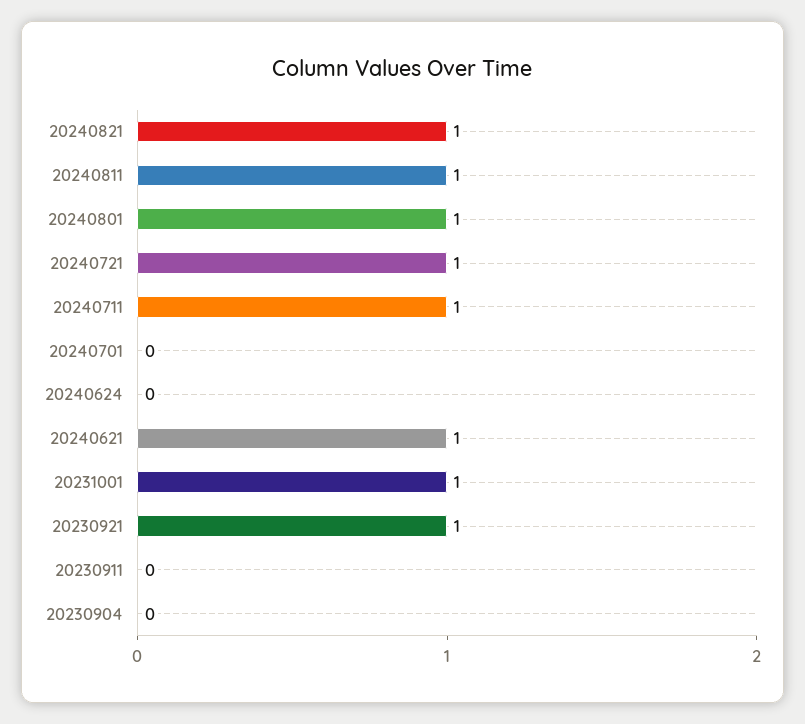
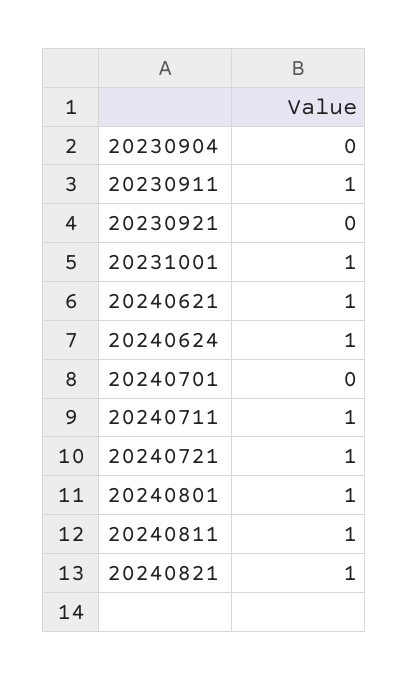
  {
    "20240821": 1,
    "20240811": 1,
    "20240801": 1,
    "20240721": 1,
    "20240711": 1,
    "20240701": 0,
-   "20240624": 0,
+   "20240624": 1,
    "20240621": 1,
    "20231001": 1,
-   "20230921": 1,
+   "20230921": 0,
-   "20230911": 0,
+   "20230911": 1,
    "20230904": 0
  }

